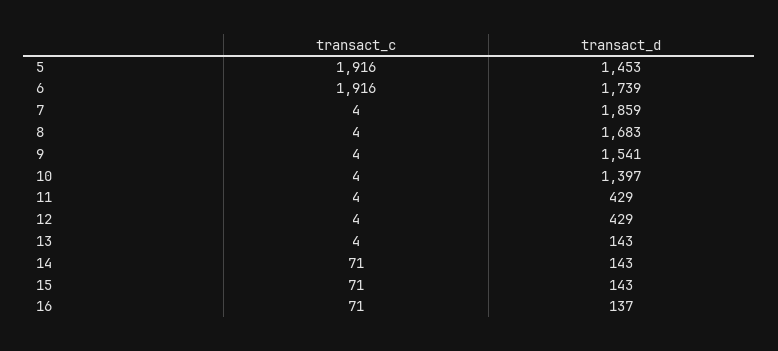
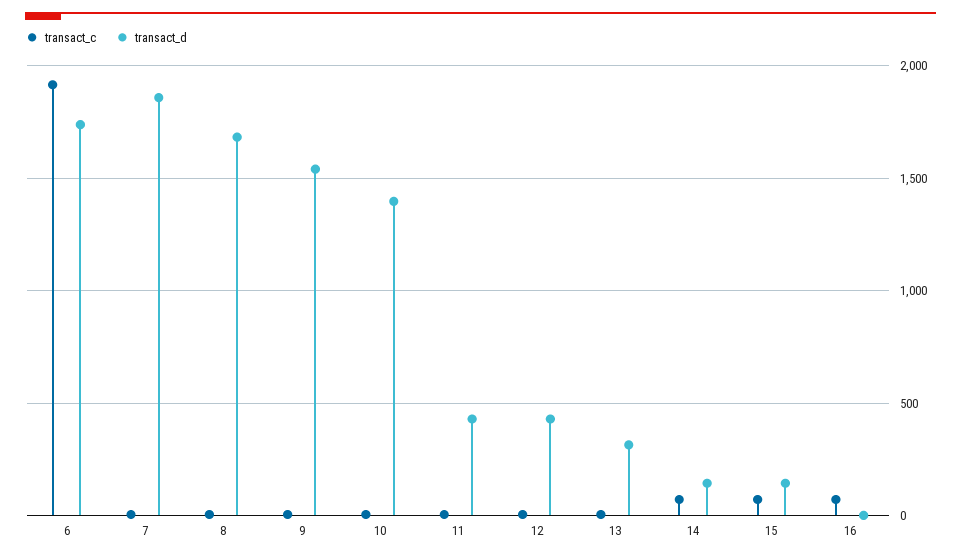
  {
    "transact_c": {
-     "5": 1916,
      "6": 1916,
      "7": 4,
      "8": 4,
      "9": 4,
      "10": 4,
      "11": 4,
      "12": 4,
      "13": 4,
      "14": 71,
      "15": 71,
      "16": 71
    },
    "transact_d": {
-     "5": 1453,
      "6": 1739,
      "7": 1859,
      "8": 1683,
      "9": 1541,
      "10": 1397,
      "11": 429,
      "12": 429,
-     "13": 143,
+     "13": 300,
      "14": 143,
      "15": 143,
-     "16": 137
+     "16": 0
    }
  }

